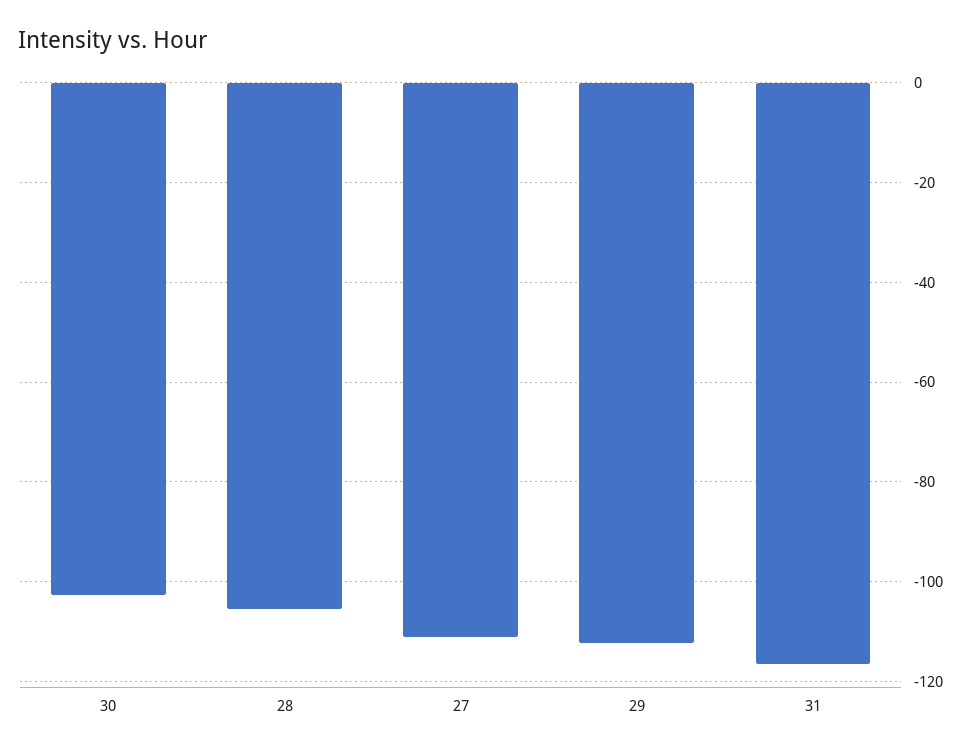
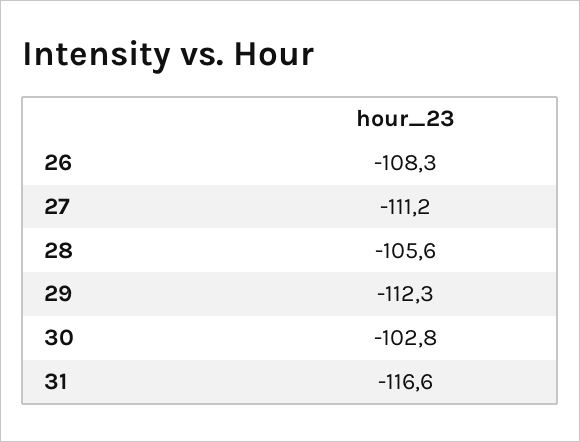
  {
    "30": -102.8,
    "28": -105.6,
    "27": -111.2,
    "29": -112.3,
-   "31": -116.6
+   "31": -116.6,
+   "26": -108.3
  }

